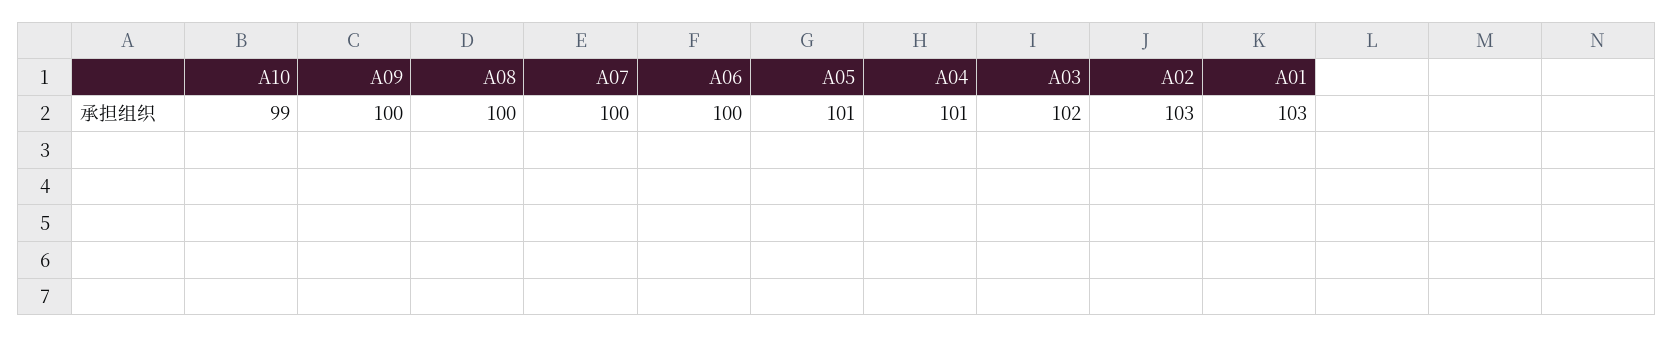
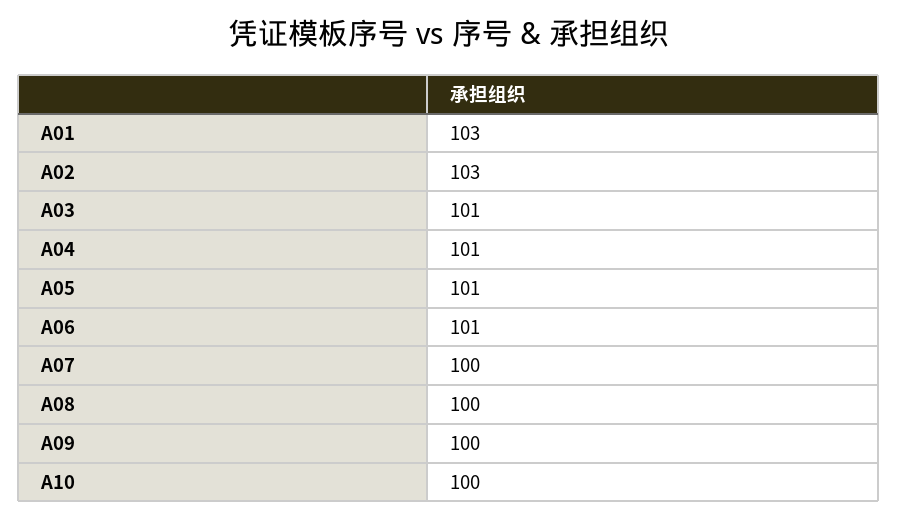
  {
-   "A10": 99,
+   "A10": 100,
    "A09": 100,
    "A08": 100,
    "A07": 100,
-   "A06": 100,
+   "A06": 101,
    "A05": 101,
    "A04": 101,
-   "A03": 102,
+   "A03": 101,
    "A02": 103,
    "A01": 103
  }

